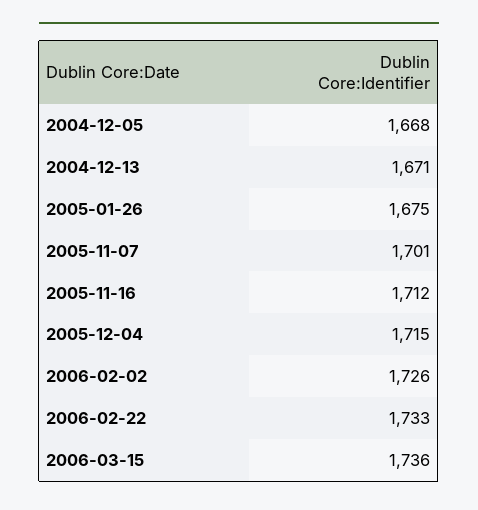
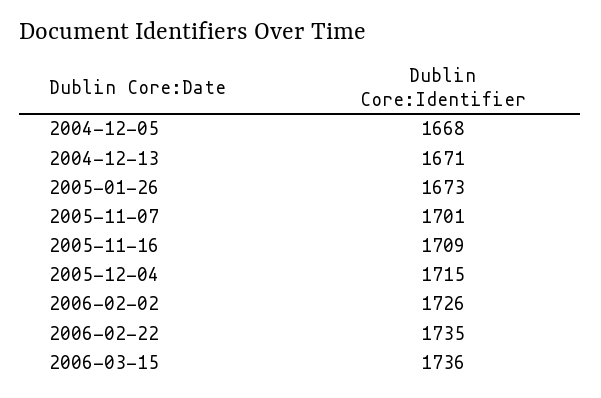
  {
    "2004-12-05": 1668,
    "2004-12-13": 1671,
-   "2005-01-26": 1675,
+   "2005-01-26": 1673,
    "2005-11-07": 1701,
-   "2005-11-16": 1712,
+   "2005-11-16": 1709,
    "2005-12-04": 1715,
    "2006-02-02": 1726,
-   "2006-02-22": 1733,
+   "2006-02-22": 1735,
    "2006-03-15": 1736
  }

